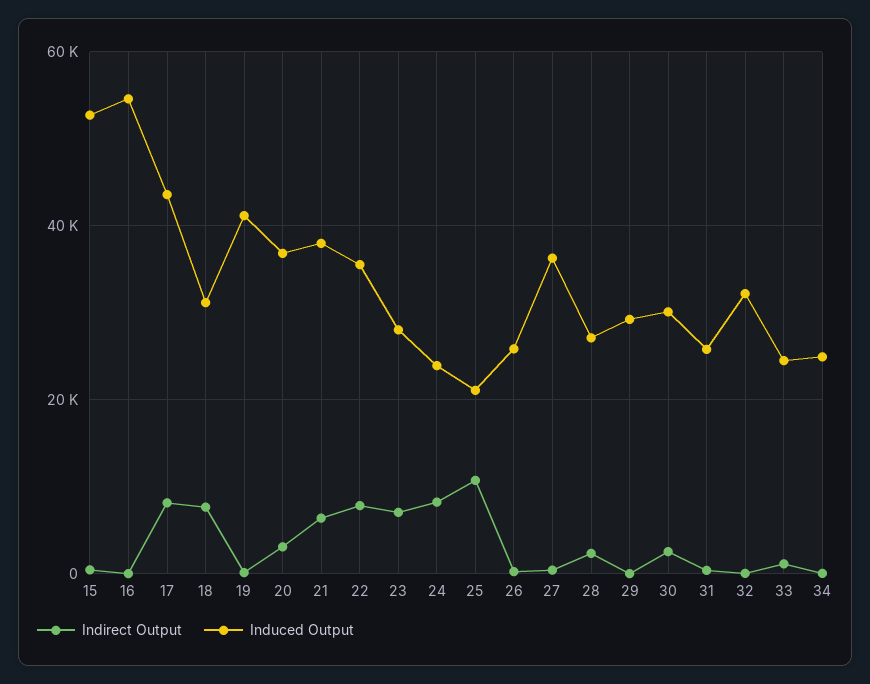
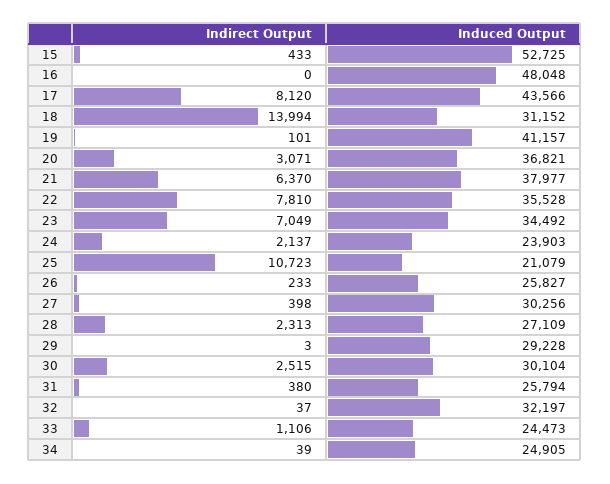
  {
    "Indirect Output": {
      "15": 433,
      "16": 0,
      "17": 8120,
-     "18": 8000,
+     "18": 13994,
      "19": 101,
      "20": 3071,
      "21": 6370,
      "22": 7810,
      "23": 7049,
-     "24": 8000,
+     "24": 2137,
      "25": 10723,
      "26": 233,
      "27": 398,
      "28": 2313,
      "29": 3,
      "30": 2515,
      "31": 380,
      "32": 37,
      "33": 1106,
      "34": 39
    },
    "Induced Output": {
      "15": 52725,
-     "16": 54000,
+     "16": 48048,
      "17": 43566,
      "18": 31152,
      "19": 41157,
      "20": 36821,
      "21": 37977,
      "22": 35528,
-     "23": 28000,
+     "23": 34492,
      "24": 23903,
      "25": 21079,
      "26": 25827,
-     "27": 36000,
+     "27": 30256,
      "28": 27109,
      "29": 29228,
      "30": 30104,
      "31": 25794,
      "32": 32197,
      "33": 24473,
      "34": 24905
    }
  }

